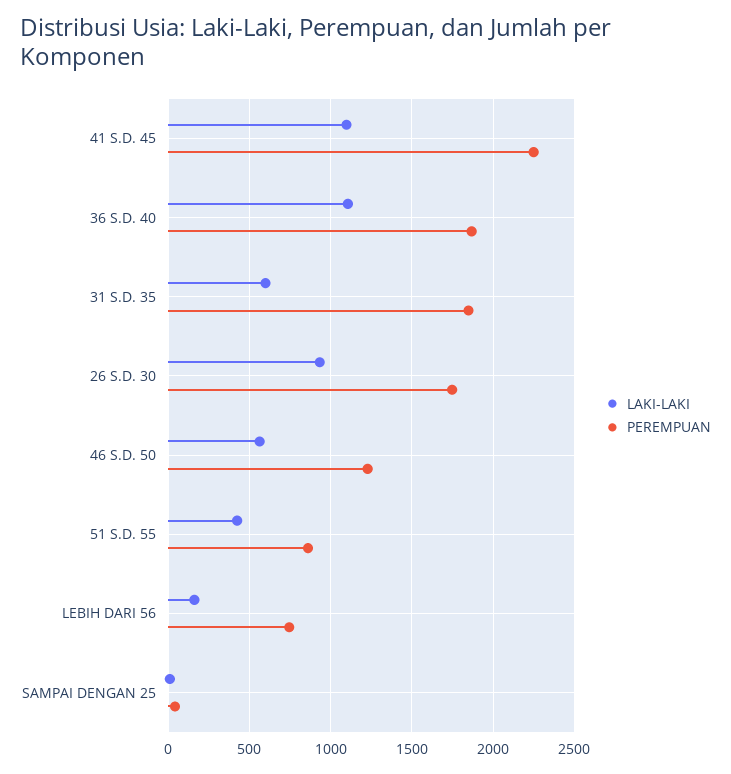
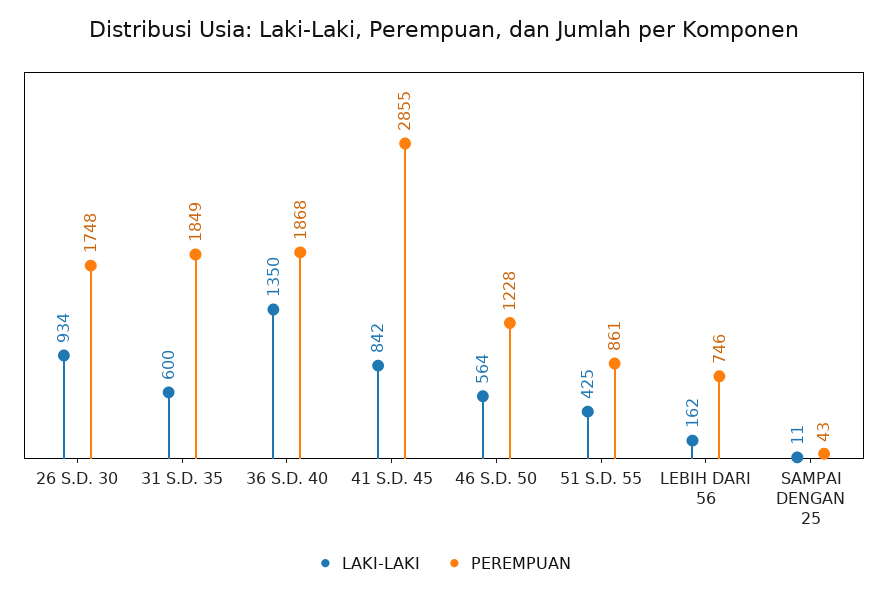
  {
    "LAKI-LAKI": {
-     "41 S.D. 45": 1100,
+     "41 S.D. 45": 842,
-     "36 S.D. 40": 1100,
+     "36 S.D. 40": 1350,
      "31 S.D. 35": 600,
      "26 S.D. 30": 934,
      "46 S.D. 50": 564,
      "51 S.D. 55": 425,
      "LEBIH DARI 56": 162,
      "SAMPAI DENGAN 25": 11
    },
    "PEREMPUAN": {
-     "41 S.D. 45": 2250,
+     "41 S.D. 45": 2855,
      "36 S.D. 40": 1868,
      "31 S.D. 35": 1849,
      "26 S.D. 30": 1748,
      "46 S.D. 50": 1228,
      "51 S.D. 55": 861,
      "LEBIH DARI 56": 746,
      "SAMPAI DENGAN 25": 43
    }
  }

